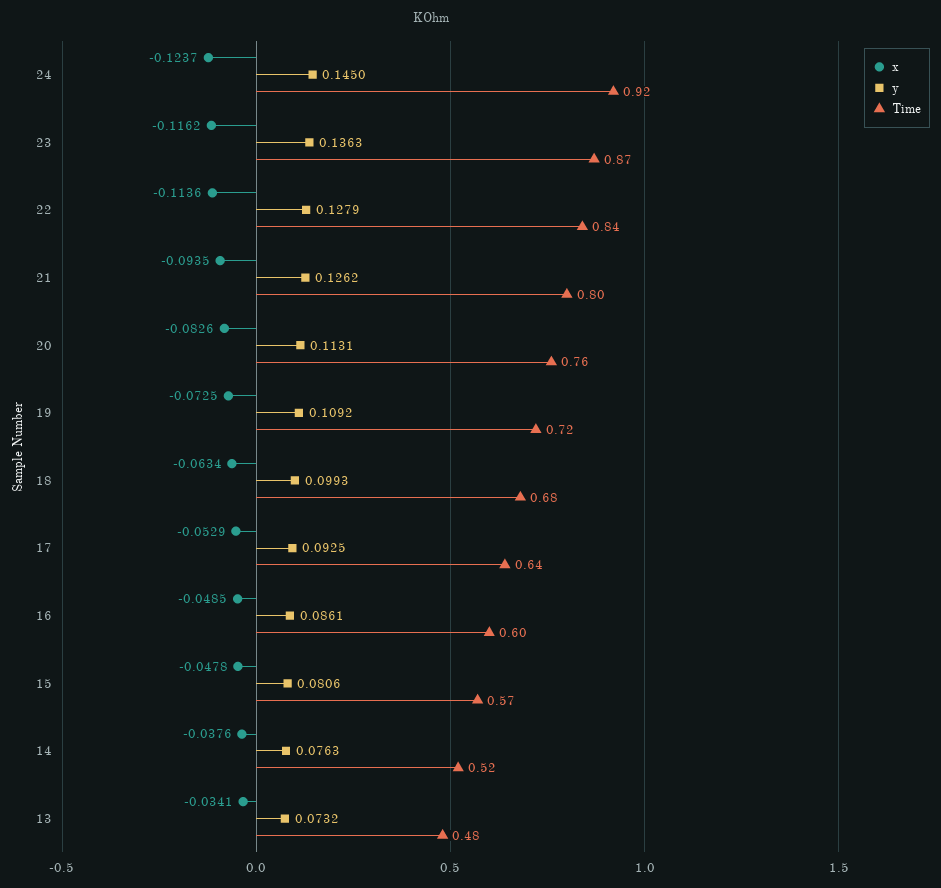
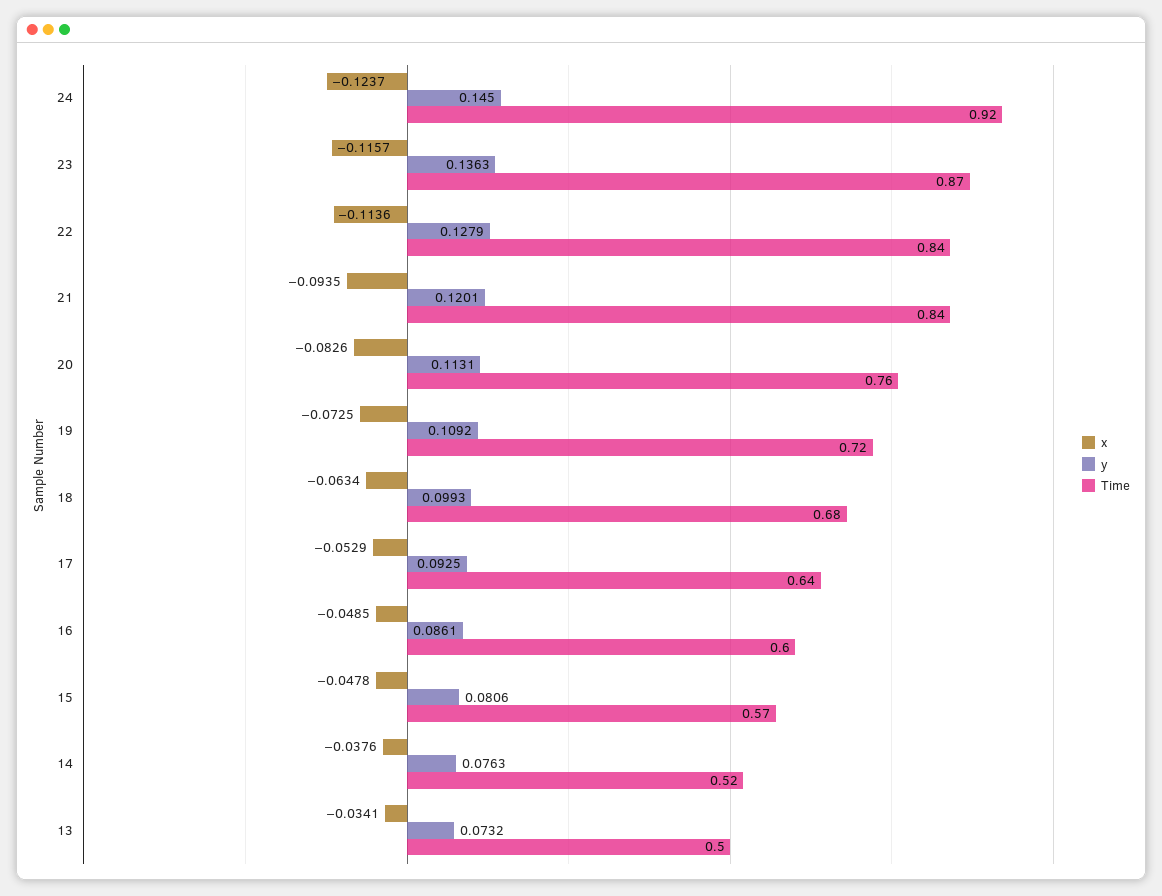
  {
    "x": {
      "24": -0.1237,
-     "23": -0.1162,
+     "23": -0.1157,
      "22": -0.1136,
      "21": -0.0935,
      "20": -0.0826,
      "19": -0.0725,
      "18": -0.0634,
      "17": -0.0529,
      "16": -0.0485,
      "15": -0.0478,
      "14": -0.0376,
      "13": -0.0341
    },
    "y": {
      "24": 0.145,
      "23": 0.1363,
      "22": 0.1279,
-     "21": 0.1262,
+     "21": 0.1201,
      "20": 0.1131,
      "19": 0.1092,
      "18": 0.0993,
      "17": 0.0925,
      "16": 0.0861,
      "15": 0.0806,
      "14": 0.0763,
      "13": 0.0732
    },
    "Time": {
      "24": 0.92,
      "23": 0.87,
      "22": 0.84,
-     "21": 0.8,
+     "21": 0.84,
      "20": 0.76,
      "19": 0.72,
      "18": 0.68,
      "17": 0.64,
      "16": 0.6,
      "15": 0.57,
      "14": 0.52,
-     "13": 0.48
+     "13": 0.5
    }
  }

